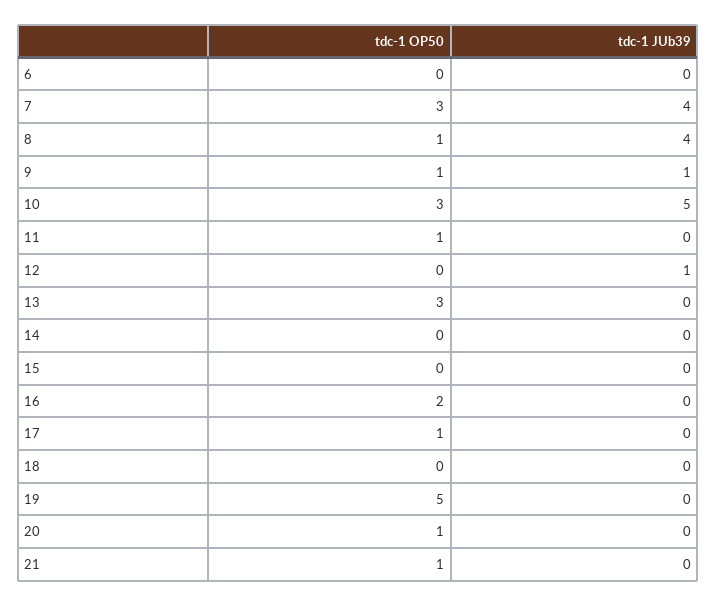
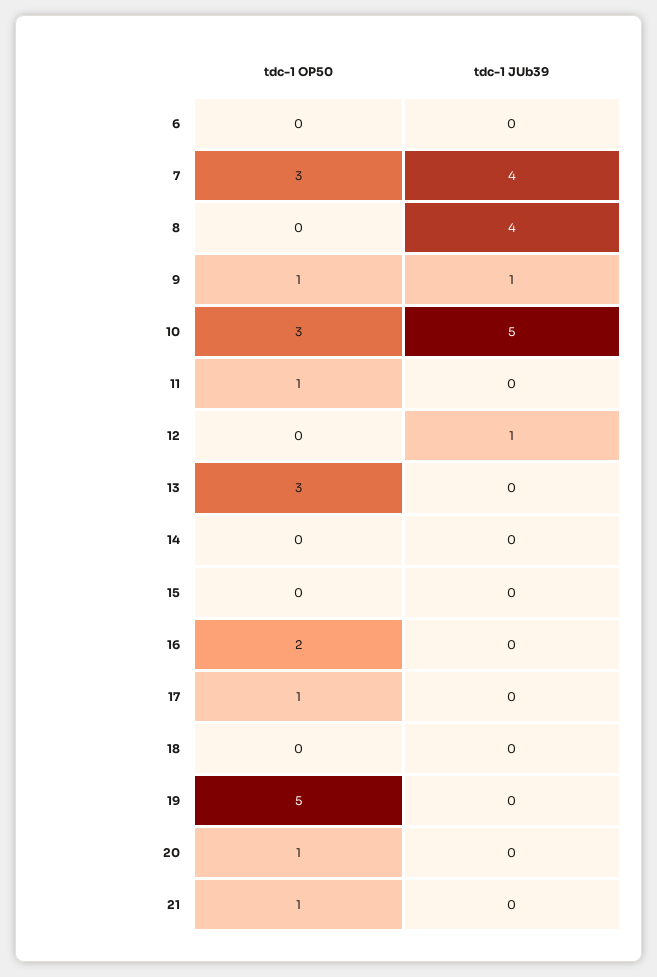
  {
    "tdc-1 OP50": {
      "6": 0,
      "7": 3,
-     "8": 1,
+     "8": 0,
      "9": 1,
      "10": 3,
      "11": 1,
      "12": 0,
      "13": 3,
      "14": 0,
      "15": 0,
      "16": 2,
      "17": 1,
      "18": 0,
      "19": 5,
      "20": 1,
      "21": 1
    },
    "tdc-1 JUb39": {
      "6": 0,
      "7": 4,
      "8": 4,
      "9": 1,
      "10": 5,
      "11": 0,
      "12": 1,
      "13": 0,
      "14": 0,
      "15": 0,
      "16": 0,
      "17": 0,
      "18": 0,
      "19": 0,
      "20": 0,
      "21": 0
    }
  }

